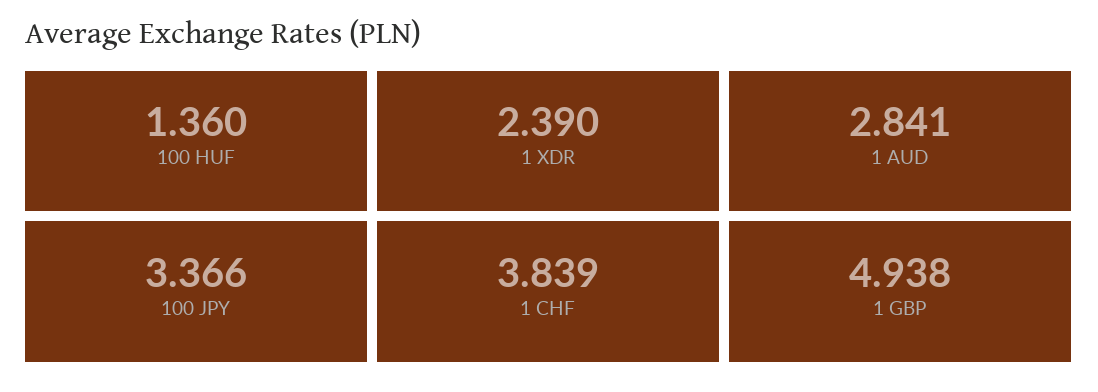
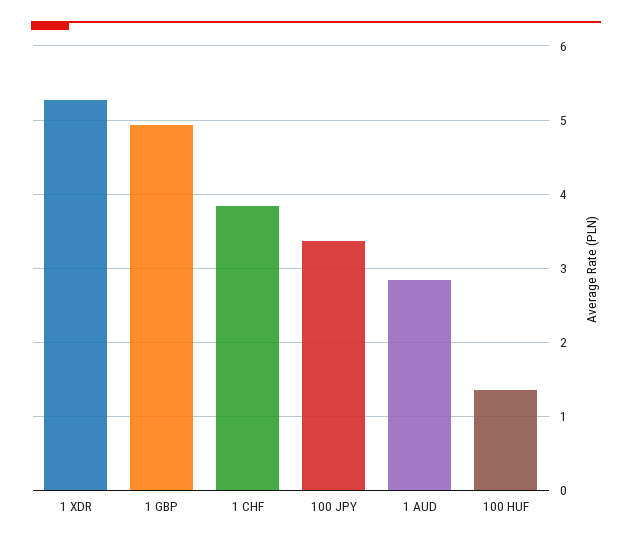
  {
    "100 HUF": 1.36,
-   "1 XDR": 2.39,
+   "1 XDR": 5.3,
    "1 AUD": 2.841,
    "100 JPY": 3.366,
    "1 CHF": 3.839,
    "1 GBP": 4.938
  }

